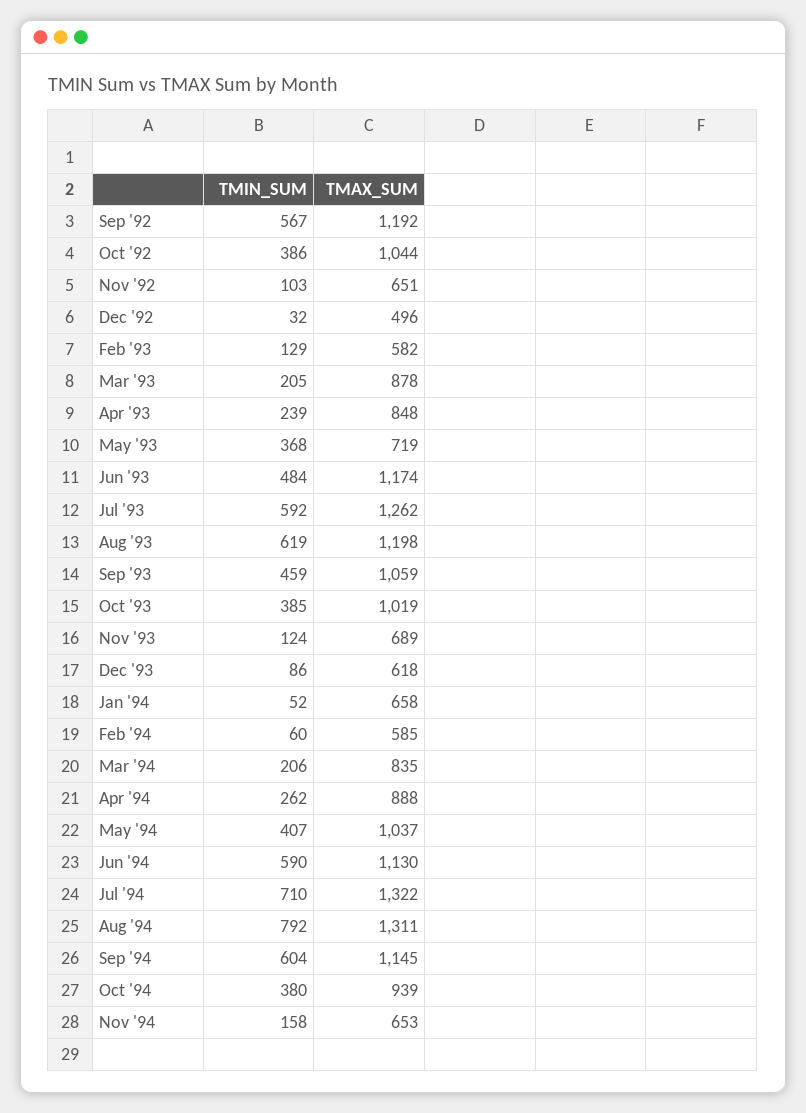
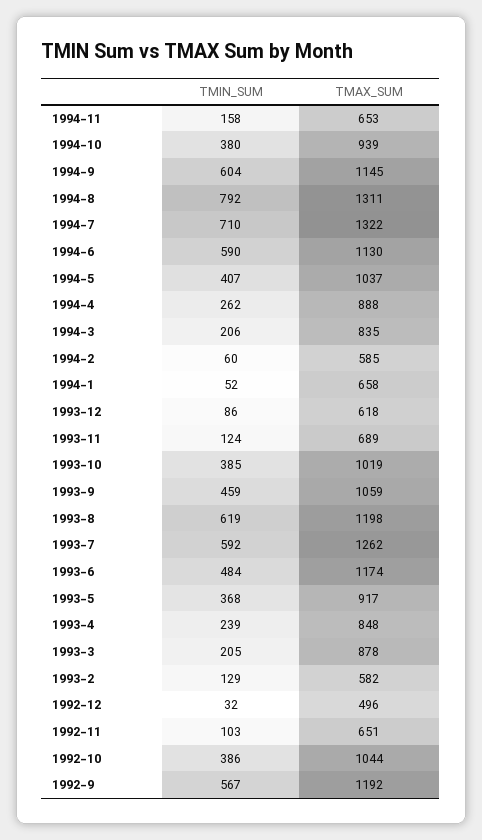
  {
    "TMIN_SUM": {
      "Sep '92": 567,
      "Oct '92": 386,
      "Nov '92": 103,
      "Dec '92": 32,
      "Feb '93": 129,
      "Mar '93": 205,
      "Apr '93": 239,
      "May '93": 368,
      "Jun '93": 484,
      "Jul '93": 592,
      "Aug '93": 619,
      "Sep '93": 459,
      "Oct '93": 385,
      "Nov '93": 124,
      "Dec '93": 86,
      "Jan '94": 52,
      "Feb '94": 60,
      "Mar '94": 206,
      "Apr '94": 262,
      "May '94": 407,
      "Jun '94": 590,
      "Jul '94": 710,
      "Aug '94": 792,
      "Sep '94": 604,
      "Oct '94": 380,
      "Nov '94": 158
    },
    "TMAX_SUM": {
      "Sep '92": 1192,
      "Oct '92": 1044,
      "Nov '92": 651,
      "Dec '92": 496,
      "Feb '93": 582,
      "Mar '93": 878,
      "Apr '93": 848,
-     "May '93": 719,
+     "May '93": 917,
      "Jun '93": 1174,
      "Jul '93": 1262,
      "Aug '93": 1198,
      "Sep '93": 1059,
      "Oct '93": 1019,
      "Nov '93": 689,
      "Dec '93": 618,
      "Jan '94": 658,
      "Feb '94": 585,
      "Mar '94": 835,
      "Apr '94": 888,
      "May '94": 1037,
      "Jun '94": 1130,
      "Jul '94": 1322,
      "Aug '94": 1311,
      "Sep '94": 1145,
      "Oct '94": 939,
      "Nov '94": 653
    }
  }

